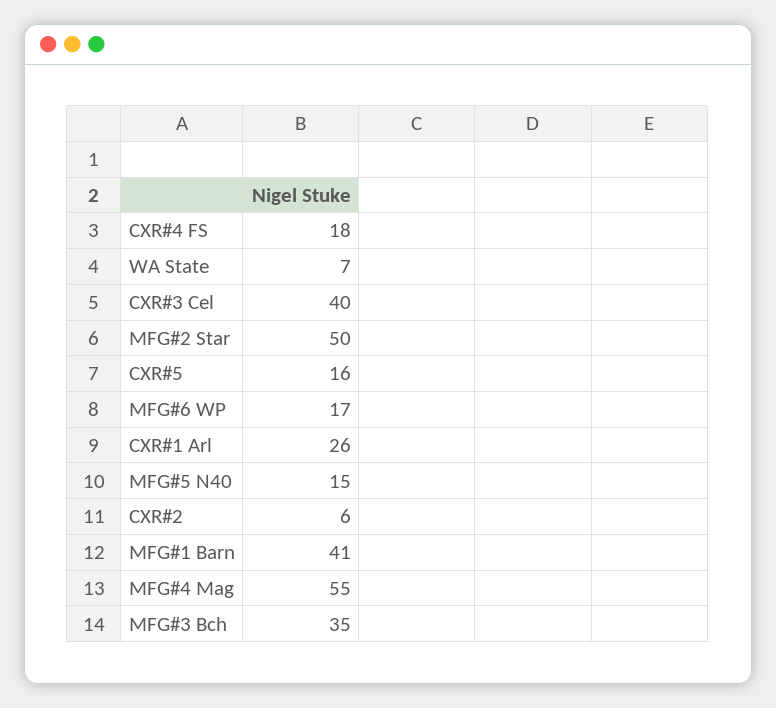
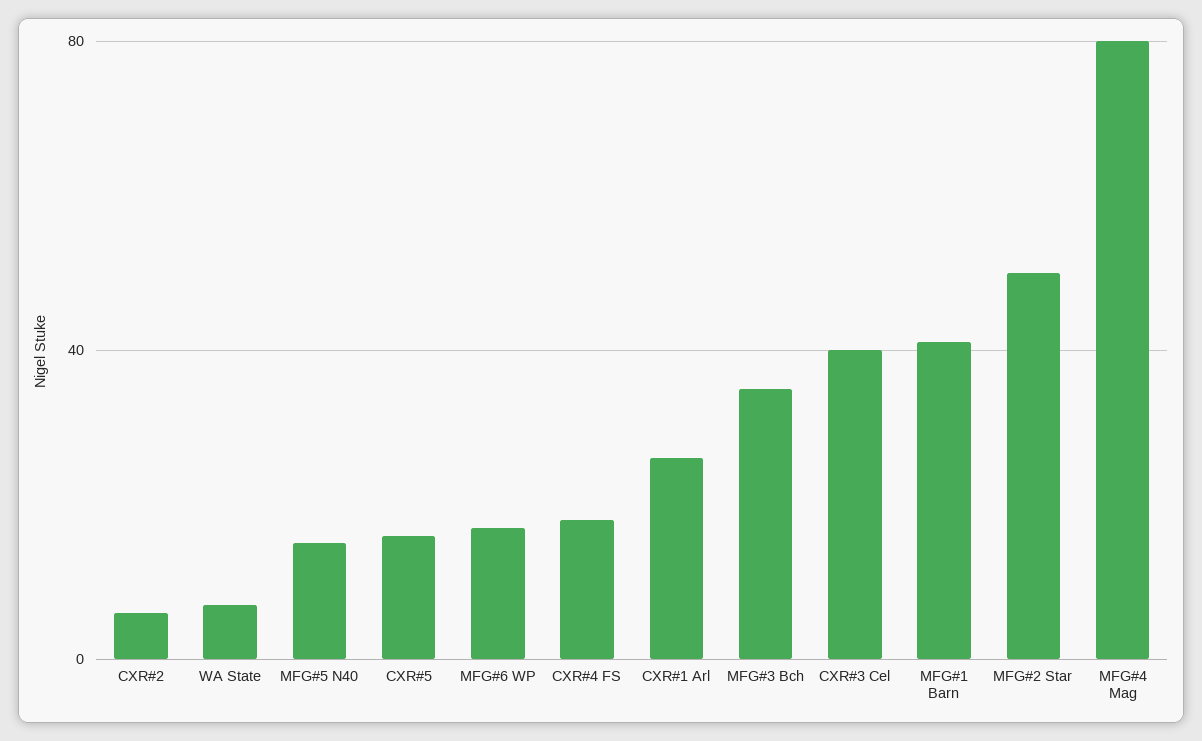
  {
    "CXR#4 FS": 18,
    "WA State": 7,
    "CXR#3 Cel": 40,
    "MFG#2 Star": 50,
    "CXR#5": 16,
    "MFG#6 WP": 17,
    "CXR#1 Arl": 26,
    "MFG#5 N40": 15,
    "CXR#2": 6,
    "MFG#1 Barn": 41,
-   "MFG#4 Mag": 55,
+   "MFG#4 Mag": 80,
    "MFG#3 Bch": 35
  }

